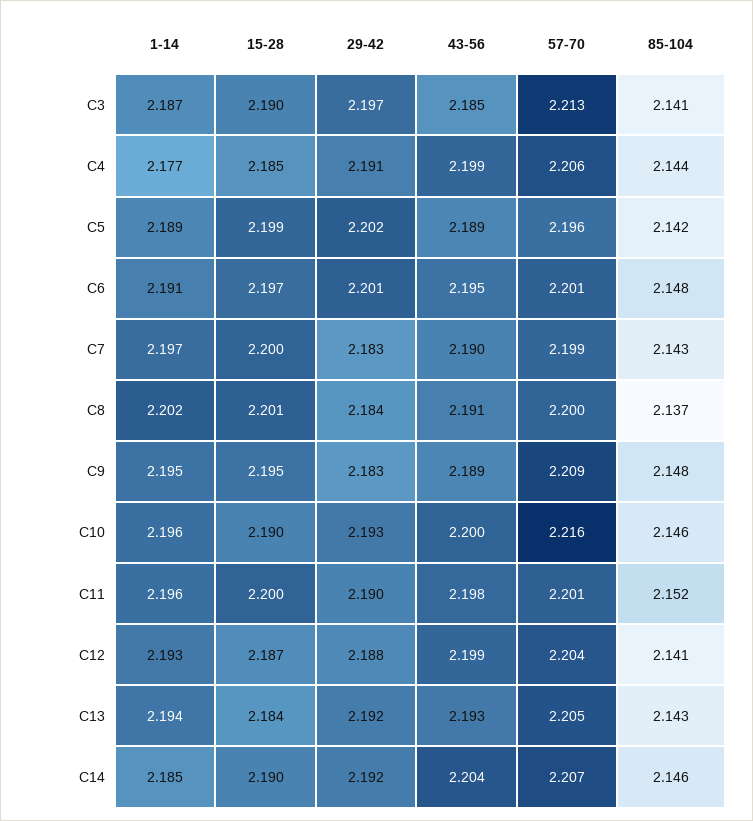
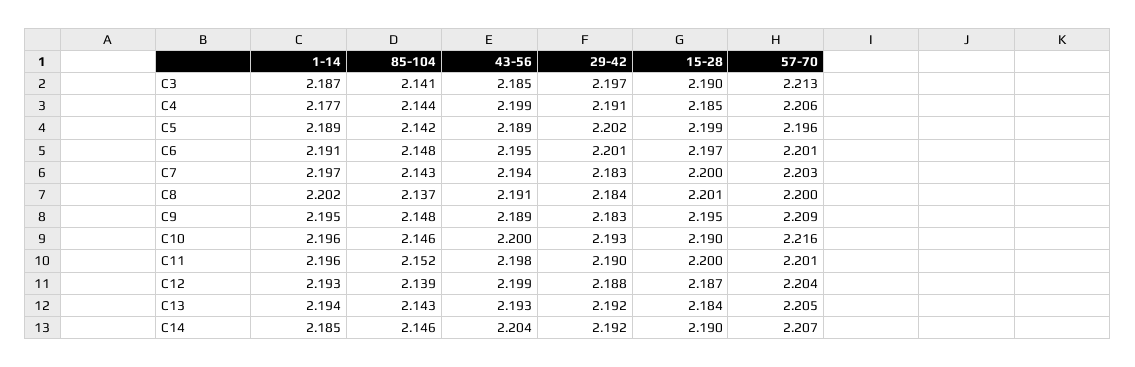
  {
    "1-14": {
      "C3": 2.187,
      "C4": 2.177,
      "C5": 2.189,
      "C6": 2.191,
      "C7": 2.197,
      "C8": 2.202,
      "C9": 2.195,
      "C10": 2.196,
      "C11": 2.196,
      "C12": 2.193,
      "C13": 2.194,
      "C14": 2.185
    },
    "15-28": {
      "C3": 2.19,
      "C4": 2.185,
      "C5": 2.199,
      "C6": 2.197,
      "C7": 2.2,
      "C8": 2.201,
      "C9": 2.195,
      "C10": 2.19,
      "C11": 2.2,
      "C12": 2.187,
      "C13": 2.184,
      "C14": 2.19
    },
    "29-42": {
      "C3": 2.197,
      "C4": 2.191,
      "C5": 2.202,
      "C6": 2.201,
      "C7": 2.183,
      "C8": 2.184,
      "C9": 2.183,
      "C10": 2.193,
      "C11": 2.19,
      "C12": 2.188,
      "C13": 2.192,
      "C14": 2.192
    },
    "43-56": {
      "C3": 2.185,
      "C4": 2.199,
      "C5": 2.189,
      "C6": 2.195,
-     "C7": 2.19,
+     "C7": 2.194,
      "C8": 2.191,
      "C9": 2.189,
      "C10": 2.2,
      "C11": 2.198,
      "C12": 2.199,
      "C13": 2.193,
      "C14": 2.204
    },
    "57-70": {
      "C3": 2.213,
      "C4": 2.206,
      "C5": 2.196,
      "C6": 2.201,
-     "C7": 2.199,
+     "C7": 2.203,
      "C8": 2.2,
      "C9": 2.209,
      "C10": 2.216,
      "C11": 2.201,
      "C12": 2.204,
      "C13": 2.205,
      "C14": 2.207
    },
    "85-104": {
      "C3": 2.141,
      "C4": 2.144,
      "C5": 2.142,
      "C6": 2.148,
      "C7": 2.143,
      "C8": 2.137,
      "C9": 2.148,
      "C10": 2.146,
      "C11": 2.152,
-     "C12": 2.141,
+     "C12": 2.139,
      "C13": 2.143,
      "C14": 2.146
    }
  }

